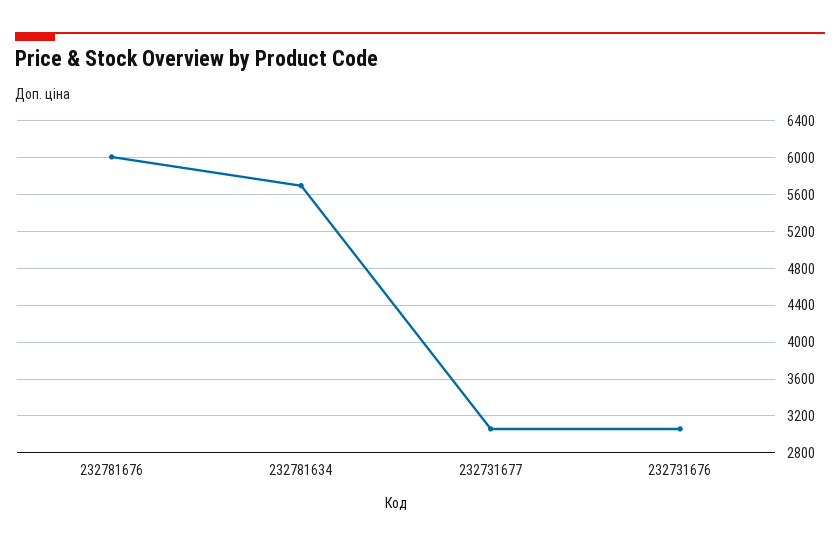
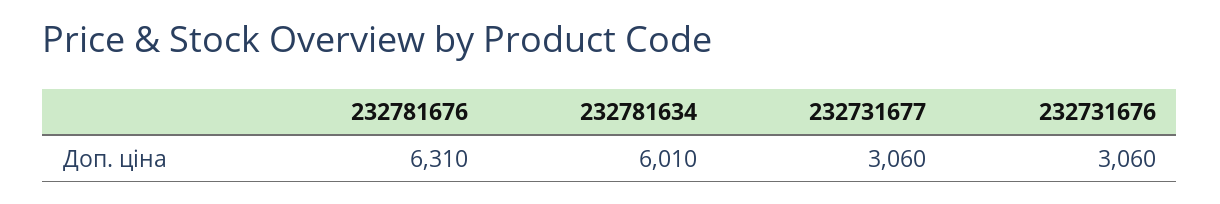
  {
-   "232781676": 6000,
+   "232781676": 6310,
-   "232781634": 5700,
+   "232781634": 6010,
    "232731677": 3060,
    "232731676": 3060
  }

